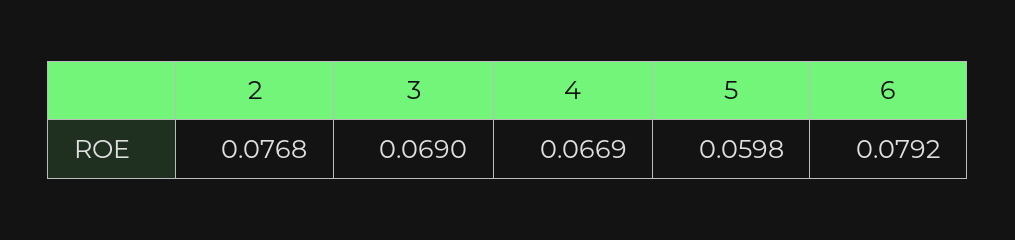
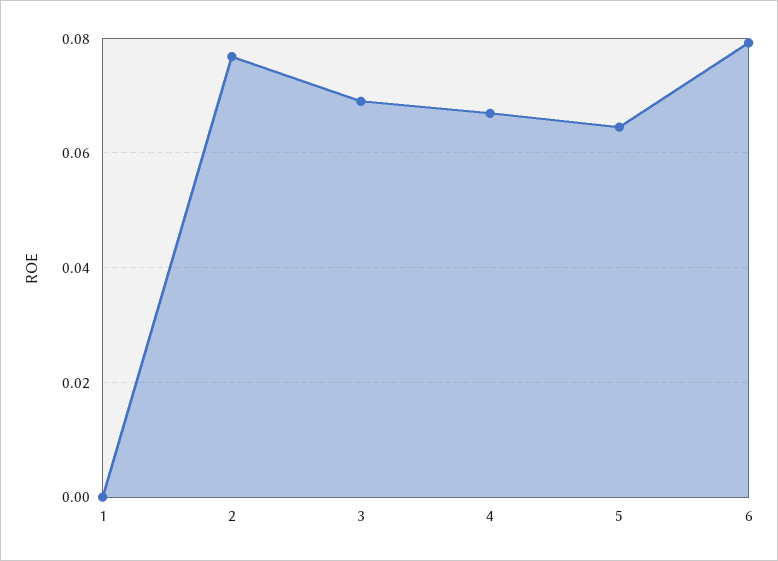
  {
    "2": 0.0768,
    "3": 0.069,
    "4": 0.0669,
-   "5": 0.0598,
+   "5": 0.064,
-   "6": 0.0792
+   "6": 0.0792,
+   "1": 0
  }

